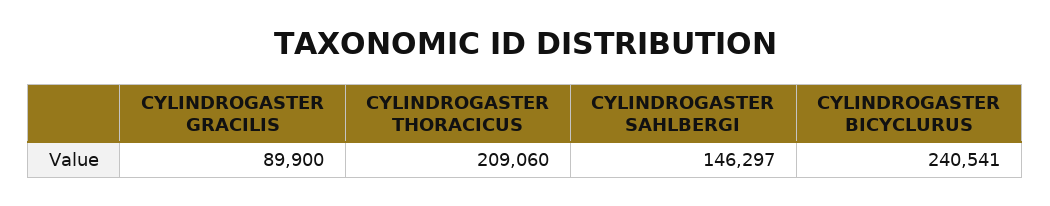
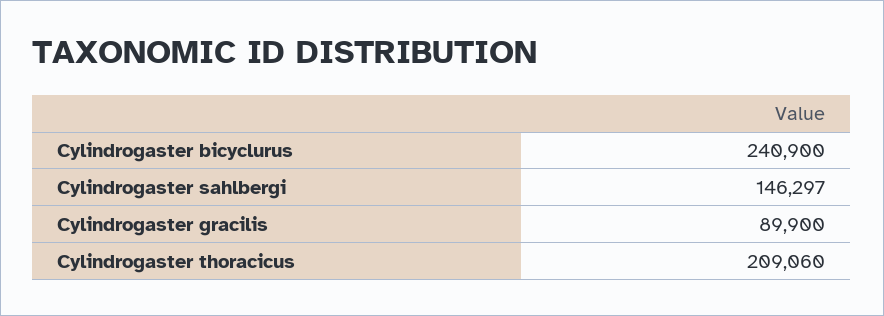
  {
    "CYLINDROGASTER GRACILIS": 89900,
    "CYLINDROGASTER THORACICUS": 209060,
    "CYLINDROGASTER SAHLBERGI": 146297,
-   "CYLINDROGASTER BICYCLURUS": 240541
+   "CYLINDROGASTER BICYCLURUS": 240900
  }

